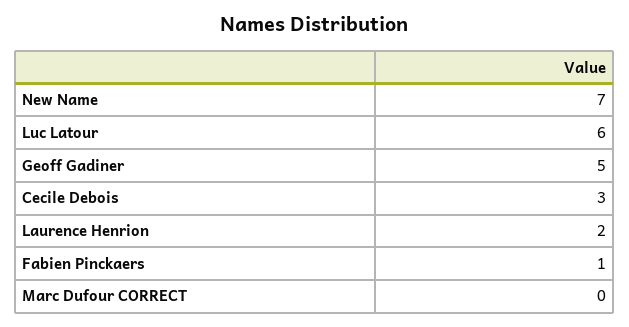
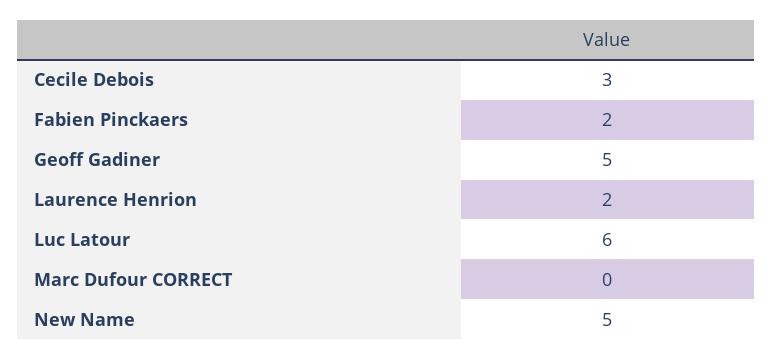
  {
-   "New Name": 7,
+   "New Name": 5,
    "Luc Latour": 6,
    "Geoff Gadiner": 5,
    "Cecile Debois": 3,
    "Laurence Henrion": 2,
-   "Fabien Pinckaers": 1,
+   "Fabien Pinckaers": 2,
    "Marc Dufour CORRECT": 0
  }

